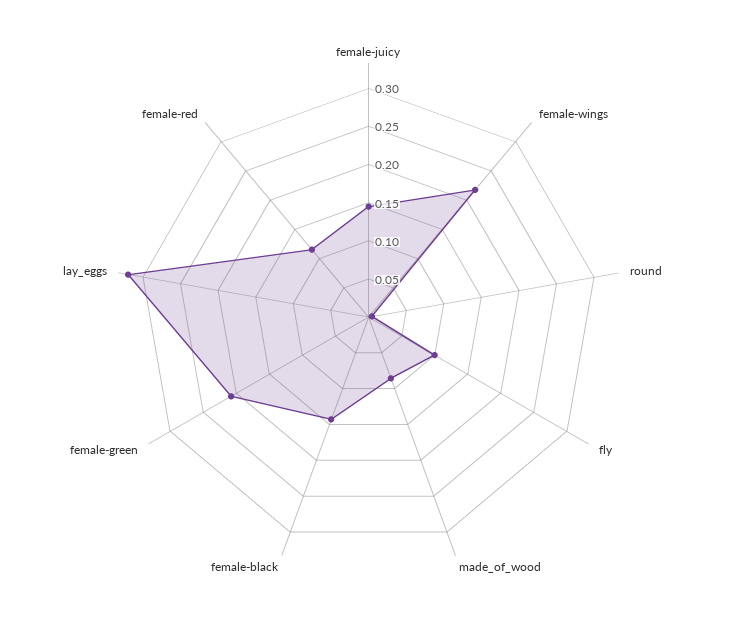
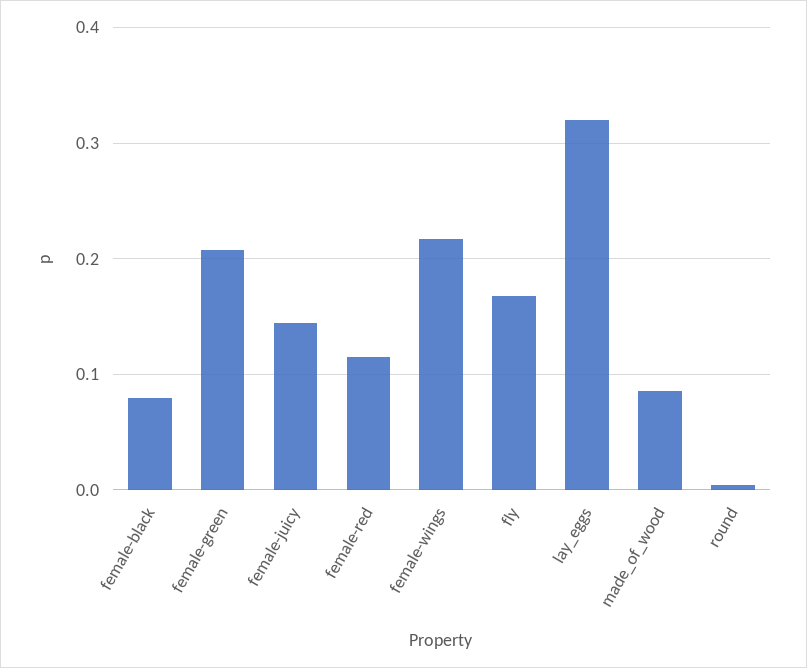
  {
    "female-juicy": 0.14,
    "female-wings": 0.22,
    "round": 0,
-   "fly": 0.1,
+   "fly": 0.17,
    "made_of_wood": 0.09,
-   "female-black": 0.15,
+   "female-black": 0.08,
    "female-green": 0.21,
    "lay_eggs": 0.32,
    "female-red": 0.12
  }

